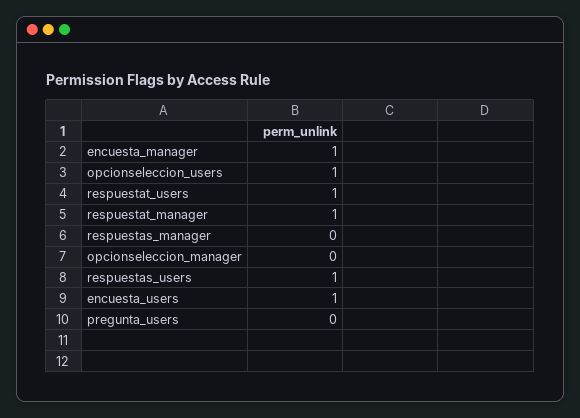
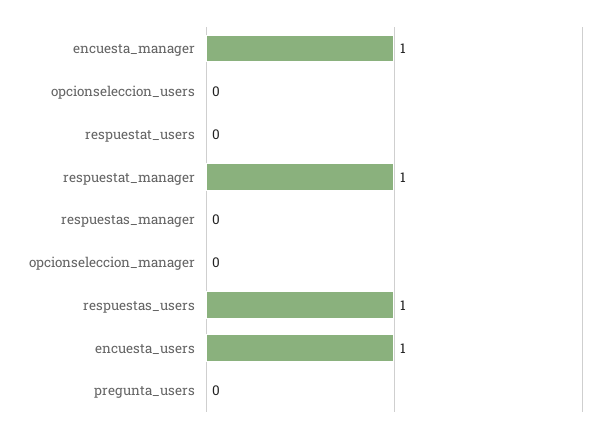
  {
    "encuesta_manager": 1,
-   "opcionseleccion_users": 1,
+   "opcionseleccion_users": 0,
-   "respuestat_users": 1,
+   "respuestat_users": 0,
    "respuestat_manager": 1,
    "respuestas_manager": 0,
    "opcionseleccion_manager": 0,
    "respuestas_users": 1,
    "encuesta_users": 1,
    "pregunta_users": 0
  }

